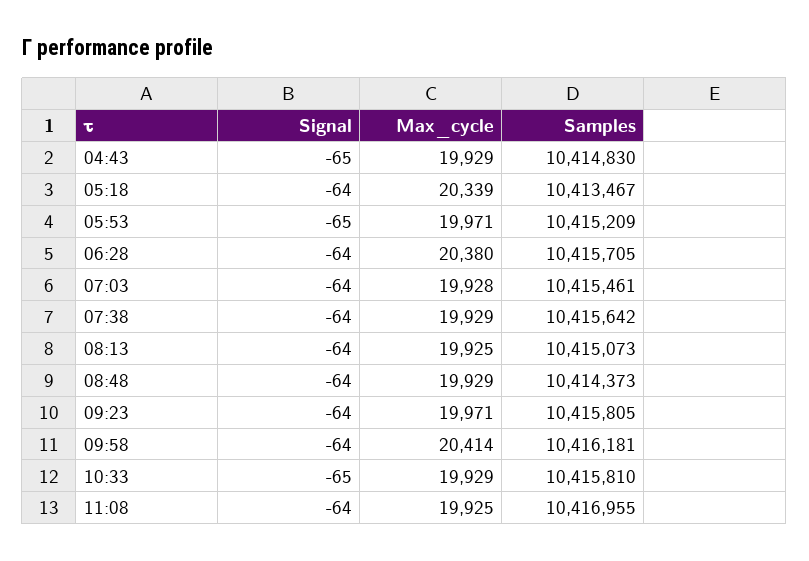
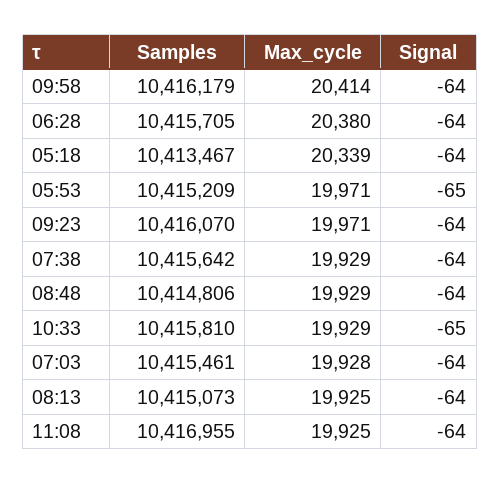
  {
    "Signal": {
-     "04:43": -65,
      "05:18": -64,
      "05:53": -65,
      "06:28": -64,
      "07:03": -64,
      "07:38": -64,
      "08:13": -64,
      "08:48": -64,
      "09:23": -64,
      "09:58": -64,
      "10:33": -65,
      "11:08": -64
    },
    "Max_cycle": {
-     "04:43": 19929,
      "05:18": 20339,
      "05:53": 19971,
      "06:28": 20380,
      "07:03": 19928,
      "07:38": 19929,
      "08:13": 19925,
      "08:48": 19929,
      "09:23": 19971,
      "09:58": 20414,
      "10:33": 19929,
      "11:08": 19925
    },
    "Samples": {
-     "04:43": 10414830,
      "05:18": 10413467,
      "05:53": 10415209,
      "06:28": 10415705,
      "07:03": 10415461,
      "07:38": 10415642,
      "08:13": 10415073,
-     "08:48": 10414373,
+     "08:48": 10414806,
-     "09:23": 10415805,
+     "09:23": 10416070,
-     "09:58": 10416181,
+     "09:58": 10416179,
      "10:33": 10415810,
      "11:08": 10416955
    }
  }

